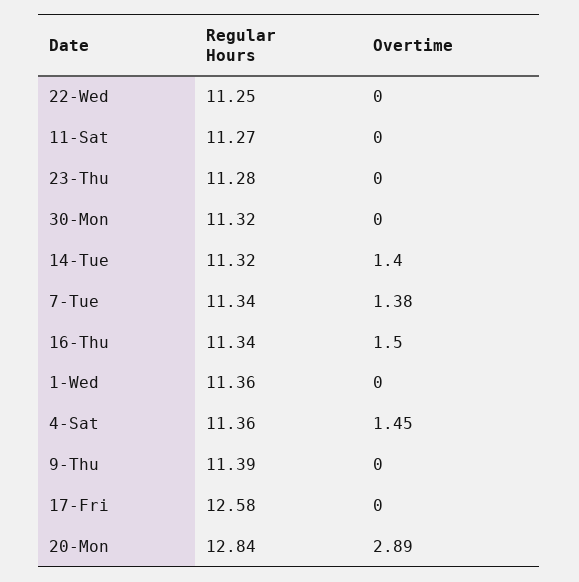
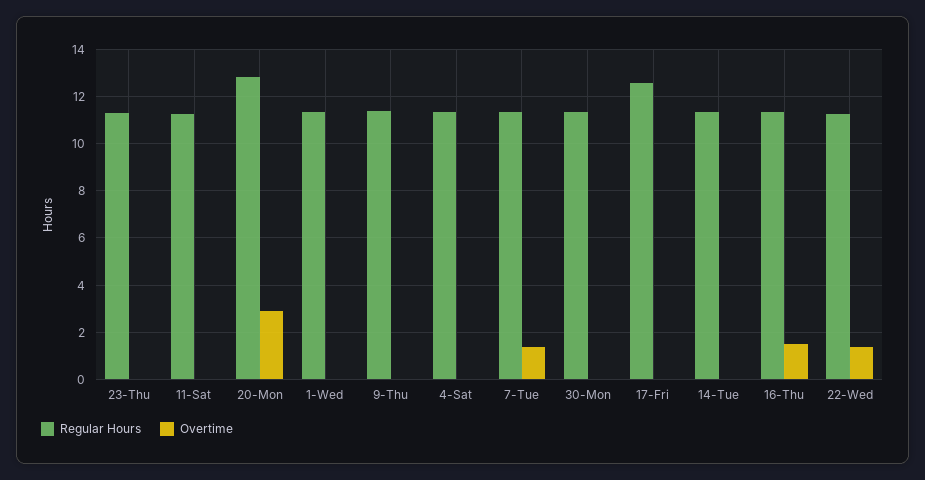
  {
    "Regular Hours": {
      "22-Wed": 11.25,
      "11-Sat": 11.27,
      "23-Thu": 11.28,
      "30-Mon": 11.32,
      "14-Tue": 11.32,
      "7-Tue": 11.34,
      "16-Thu": 11.34,
      "1-Wed": 11.36,
      "4-Sat": 11.36,
      "9-Thu": 11.39,
      "17-Fri": 12.58,
      "20-Mon": 12.84
    },
    "Overtime": {
-     "22-Wed": 0,
+     "22-Wed": 1.5,
      "11-Sat": 0,
      "23-Thu": 0,
      "30-Mon": 0,
-     "14-Tue": 1.4,
+     "14-Tue": 0,
      "7-Tue": 1.38,
      "16-Thu": 1.5,
      "1-Wed": 0,
-     "4-Sat": 1.45,
+     "4-Sat": 0,
      "9-Thu": 0,
      "17-Fri": 0,
      "20-Mon": 2.89
    }
  }

